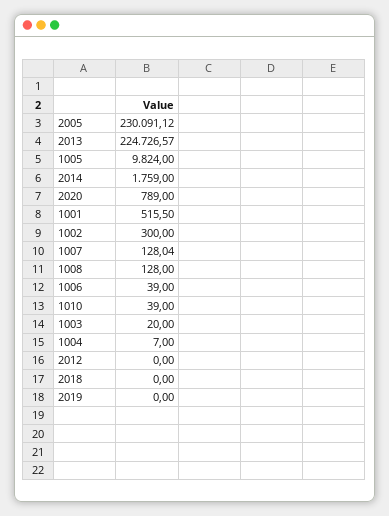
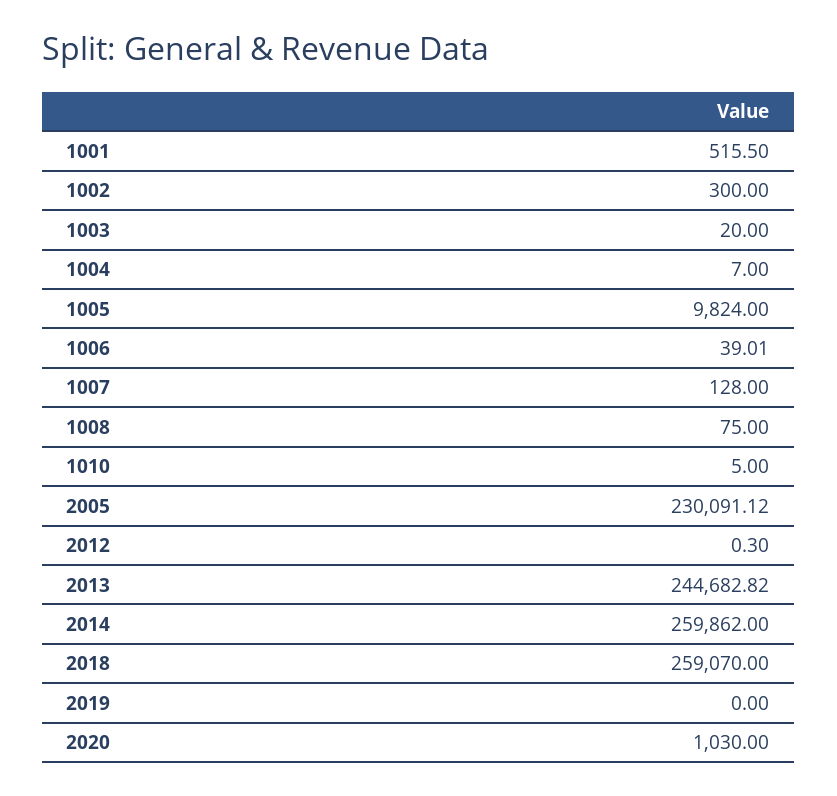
  {
    "2005": 230091.12,
-   "2013": 224726.57,
+   "2013": 244682.82,
    "1005": 9824,
-   "2014": 1759,
+   "2014": 259862,
-   "2020": 789,
+   "2020": 1030,
    "1001": 515.5,
    "1002": 300,
-   "1007": 128.04,
+   "1007": 128,
-   "1008": 128,
+   "1008": 75,
-   "1006": 39,
+   "1006": 39.01,
-   "1010": 39,
+   "1010": 5,
    "1003": 20,
    "1004": 7,
-   "2012": 0,
+   "2012": 0.3,
-   "2018": 0,
+   "2018": 259070,
    "2019": 0
  }

